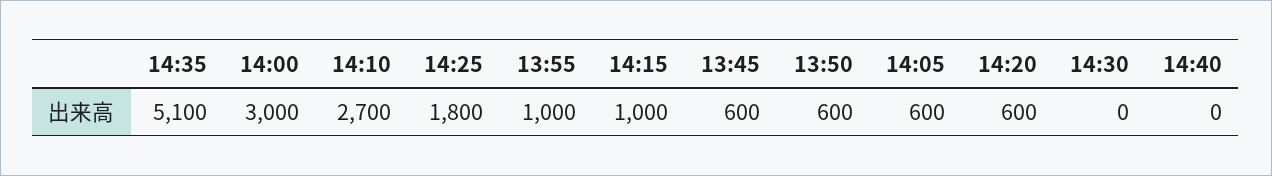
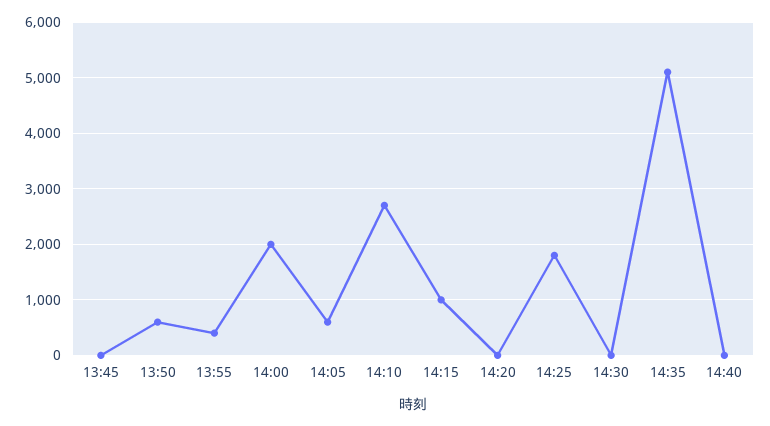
  {
    "14:35": 5100,
-   "14:00": 3000,
+   "14:00": 2000,
    "14:10": 2700,
    "14:25": 1800,
-   "13:55": 1000,
+   "13:55": 400,
    "14:15": 1000,
-   "13:45": 600,
+   "13:45": 0,
    "13:50": 600,
    "14:05": 600,
-   "14:20": 600,
+   "14:20": 0,
    "14:30": 0,
    "14:40": 0
  }

